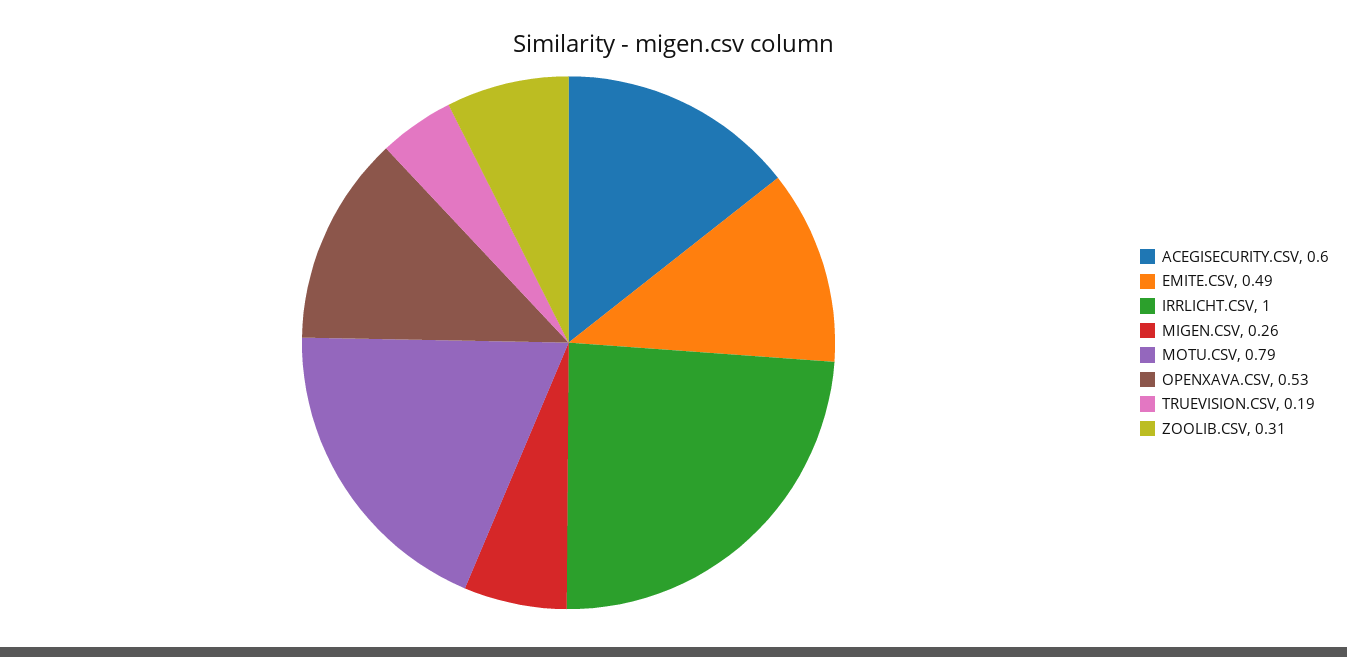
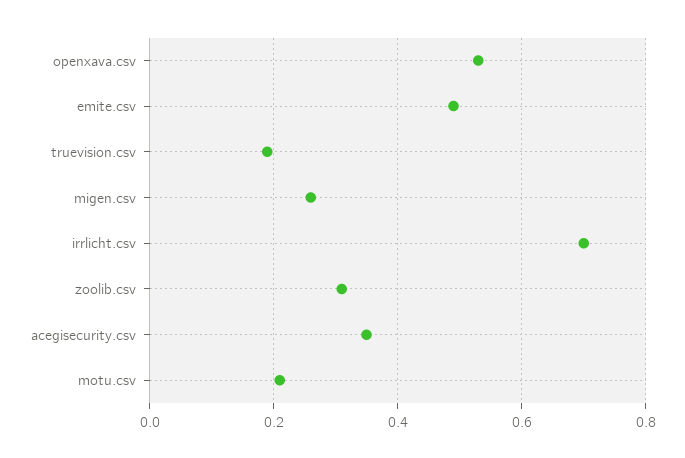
  {
-   "ACEGISECURITY.CSV": 0.6,
+   "ACEGISECURITY.CSV": 0.35,
    "EMITE.CSV": 0.49,
-   "IRRLICHT.CSV": 1,
+   "IRRLICHT.CSV": 0.7,
    "MIGEN.CSV": 0.26,
-   "MOTU.CSV": 0.79,
+   "MOTU.CSV": 0.2,
    "OPENXAVA.CSV": 0.53,
    "TRUEVISION.CSV": 0.19,
    "ZOOLIB.CSV": 0.31
  }

